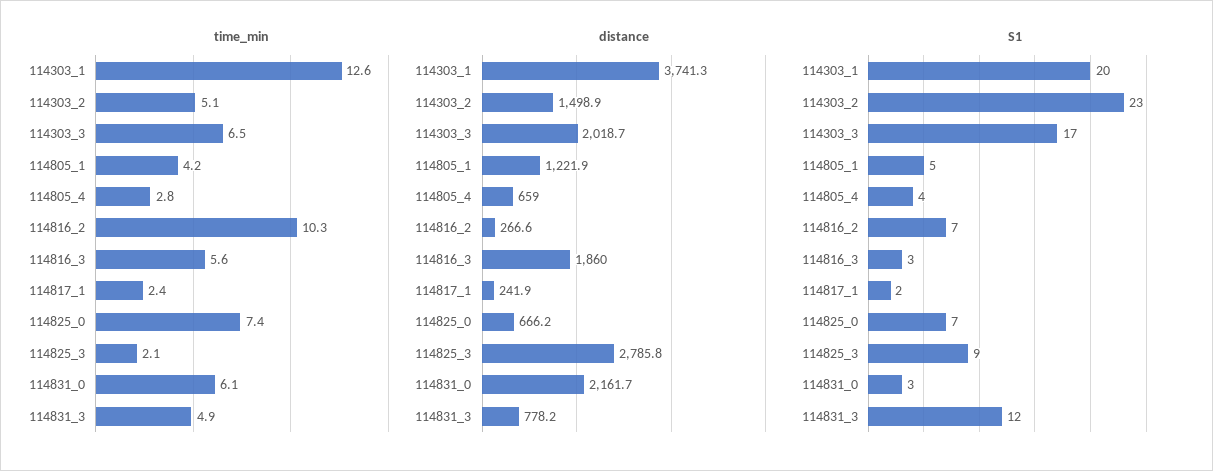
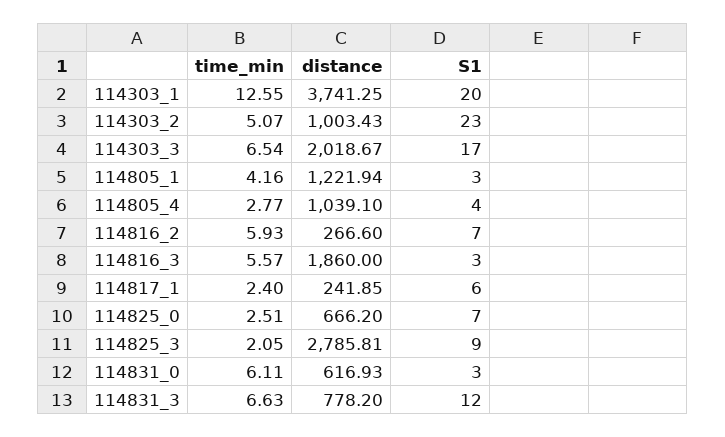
  {
    "time_min": {
      "114303_1": 12.55,
      "114303_2": 5.07,
      "114303_3": 6.54,
      "114805_1": 4.16,
      "114805_4": 2.77,
-     "114816_2": 10.3,
+     "114816_2": 5.93,
      "114816_3": 5.57,
      "114817_1": 2.4,
-     "114825_0": 7.4,
+     "114825_0": 2.51,
      "114825_3": 2.05,
      "114831_0": 6.11,
-     "114831_3": 4.9
+     "114831_3": 6.63
    },
    "distance": {
      "114303_1": 3741.25,
-     "114303_2": 1498.9,
+     "114303_2": 1003.43,
      "114303_3": 2018.67,
      "114805_1": 1221.94,
-     "114805_4": 659,
+     "114805_4": 1039.1,
      "114816_2": 266.6,
      "114816_3": 1860,
      "114817_1": 241.85,
      "114825_0": 666.2,
      "114825_3": 2785.81,
-     "114831_0": 2161.7,
+     "114831_0": 616.93,
      "114831_3": 778.2
    },
    "S1": {
      "114303_1": 20,
      "114303_2": 23,
      "114303_3": 17,
-     "114805_1": 5,
+     "114805_1": 3,
      "114805_4": 4,
      "114816_2": 7,
      "114816_3": 3,
-     "114817_1": 2,
+     "114817_1": 6,
      "114825_0": 7,
      "114825_3": 9,
      "114831_0": 3,
      "114831_3": 12
    }
  }

